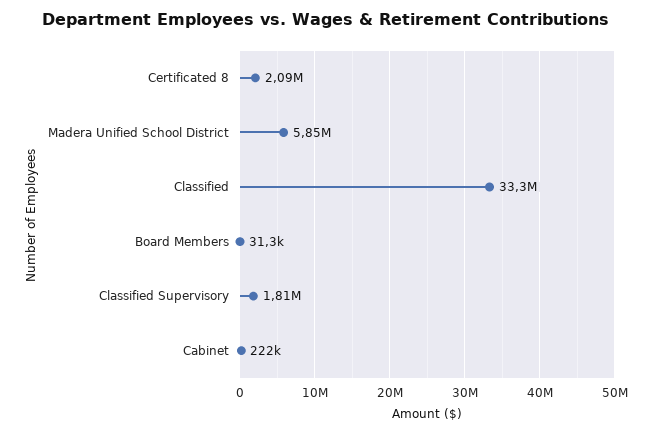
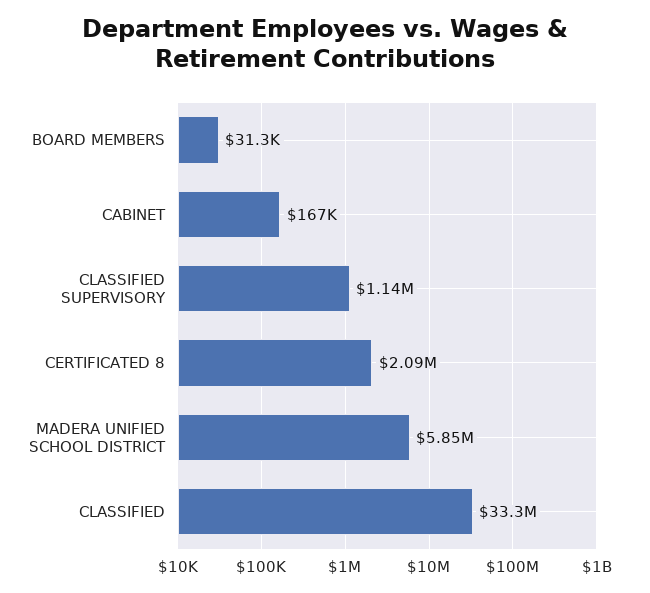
  {
    "Certificated 8": 2090000,
    "Madera Unified School District": 5850000,
    "Classified": 33300000,
    "Board Members": 31300,
-   "Classified Supervisory": 1810000,
+   "Classified Supervisory": 1140000,
-   "Cabinet": 222000
+   "Cabinet": 167000
  }

